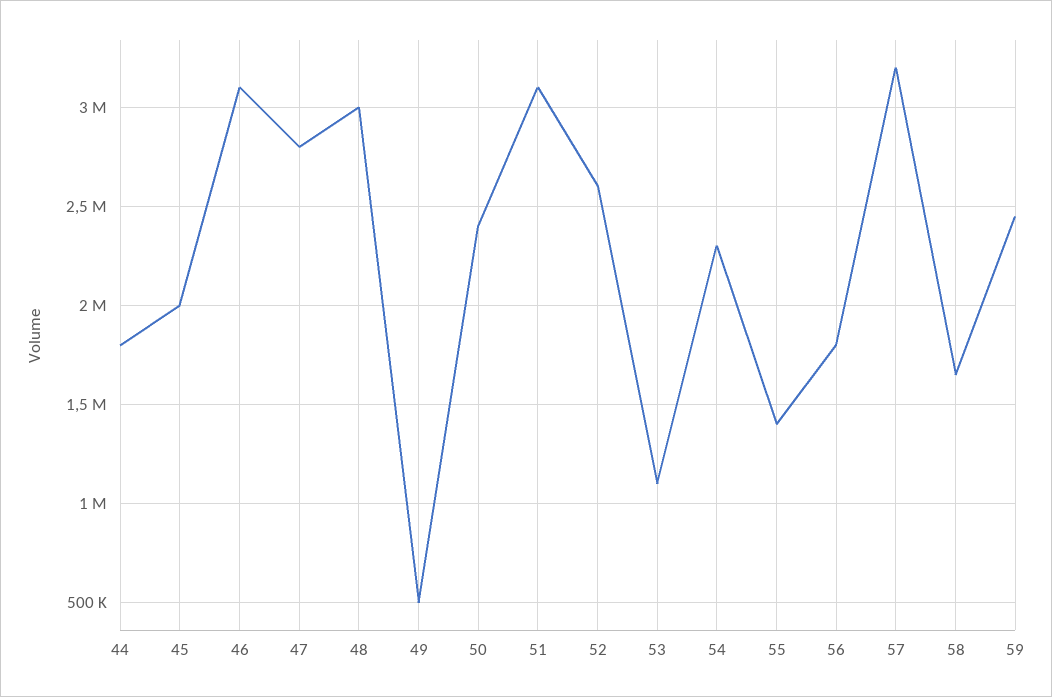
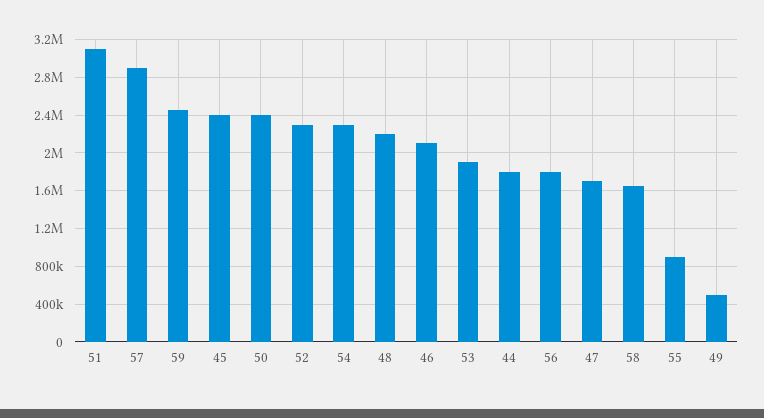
  {
    "44": 1800000,
-   "45": 2000000,
+   "45": 2400000,
-   "46": 3100000,
+   "46": 2100000,
-   "47": 2800000,
+   "47": 1700000,
-   "48": 3000000,
+   "48": 2200000,
    "49": 500000,
    "50": 2400000,
    "51": 3100000,
-   "52": 2600000,
+   "52": 2300000,
-   "53": 1100000,
+   "53": 1900000,
    "54": 2300000,
-   "55": 1400000,
+   "55": 900000,
    "56": 1800000,
-   "57": 3200000,
+   "57": 2900000,
    "58": 1650000,
    "59": 2450000
  }

